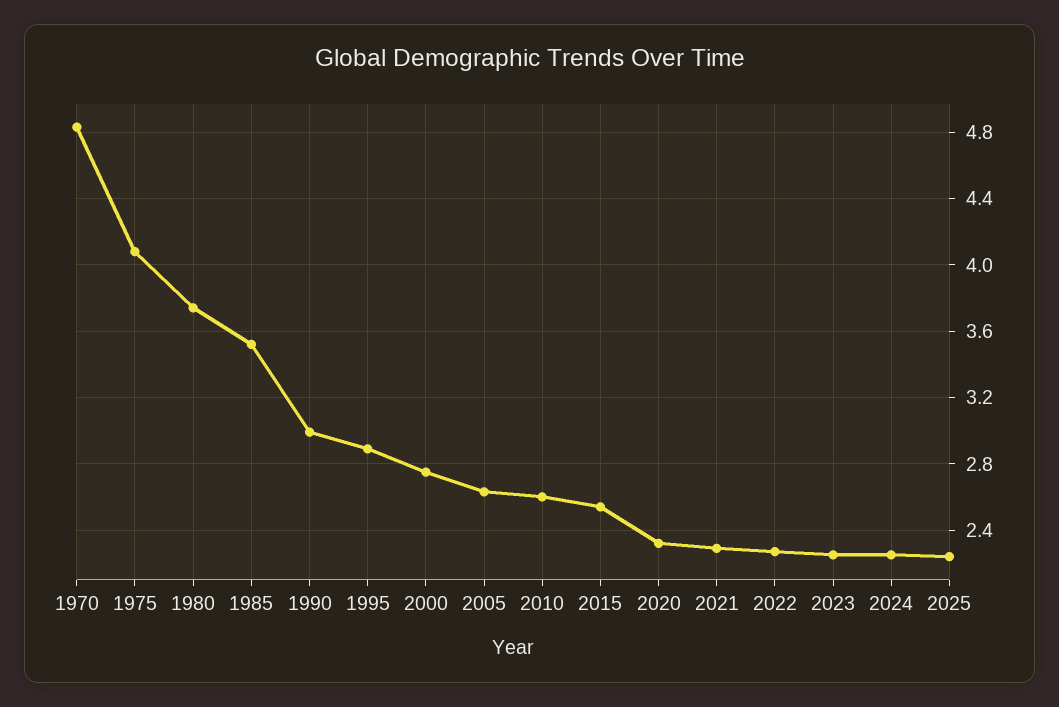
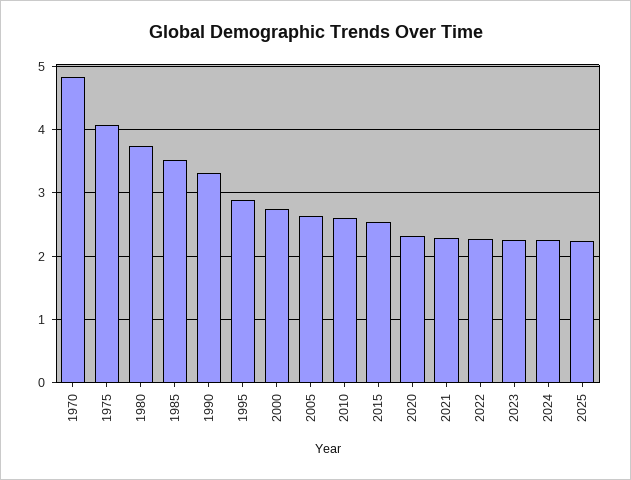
  {
    "1970": 4.85,
    "1975": 4.1,
    "1980": 3.75,
    "1985": 3.5,
-   "1990": 3,
+   "1990": 3.3,
    "1995": 2.9,
    "2000": 2.75,
    "2005": 2.65,
    "2010": 2.6,
    "2015": 2.55,
    "2020": 2.3,
    "2021": 2.3,
    "2022": 2.25,
    "2023": 2.25,
    "2024": 2.25,
    "2025": 2.25
  }

